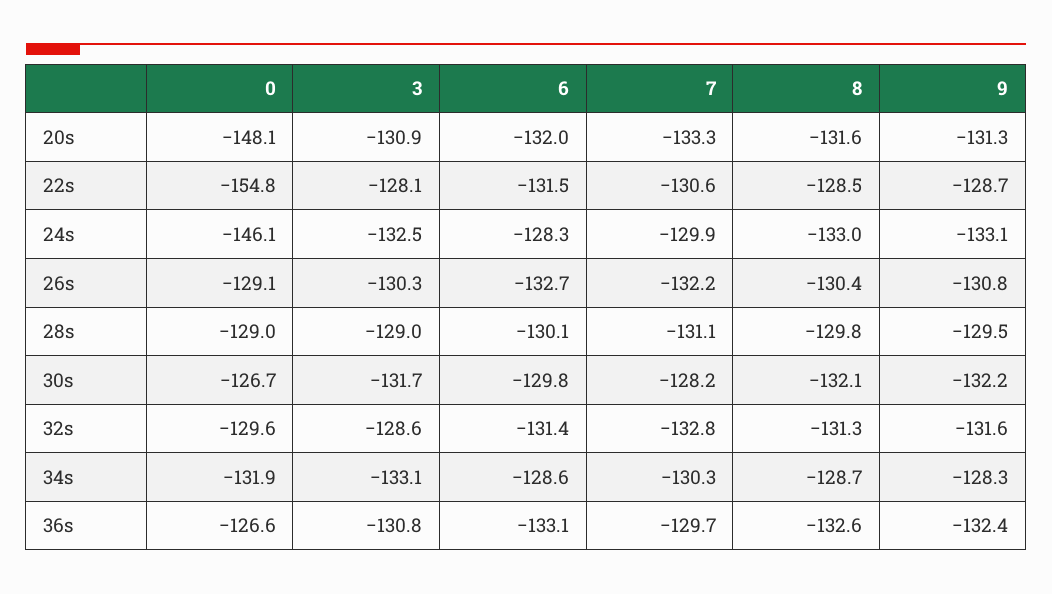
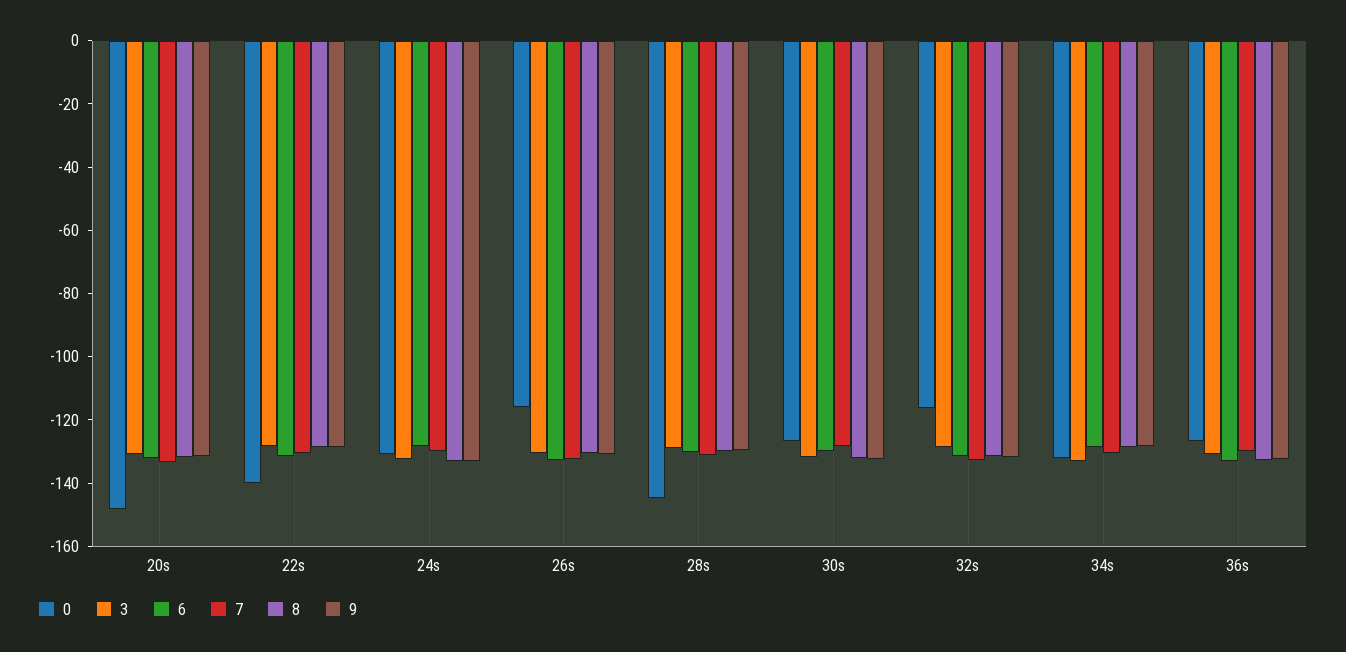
  {
    "0": {
      "20s": -148.1,
-     "22s": -154.8,
+     "22s": -140,
-     "24s": -146.1,
+     "24s": -130,
-     "26s": -129.1,
+     "26s": -115,
-     "28s": -129,
+     "28s": -145,
      "30s": -126.7,
-     "32s": -129.6,
+     "32s": -115,
      "34s": -131.9,
      "36s": -126.6
    },
    "3": {
      "20s": -130.9,
      "22s": -128.1,
      "24s": -132.5,
      "26s": -130.3,
      "28s": -129,
      "30s": -131.7,
      "32s": -128.6,
      "34s": -133.1,
      "36s": -130.8
    },
    "6": {
      "20s": -132,
      "22s": -131.5,
      "24s": -128.3,
      "26s": -132.7,
      "28s": -130.1,
      "30s": -129.8,
      "32s": -131.4,
      "34s": -128.6,
      "36s": -133.1
    },
    "7": {
      "20s": -133.3,
      "22s": -130.6,
      "24s": -129.9,
      "26s": -132.2,
      "28s": -131.1,
      "30s": -128.2,
      "32s": -132.8,
      "34s": -130.3,
      "36s": -129.7
    },
    "8": {
      "20s": -131.6,
      "22s": -128.5,
      "24s": -133,
      "26s": -130.4,
      "28s": -129.8,
      "30s": -132.1,
      "32s": -131.3,
      "34s": -128.7,
      "36s": -132.6
    },
    "9": {
      "20s": -131.3,
      "22s": -128.7,
      "24s": -133.1,
      "26s": -130.8,
      "28s": -129.5,
      "30s": -132.2,
      "32s": -131.6,
      "34s": -128.3,
      "36s": -132.4
    }
  }

